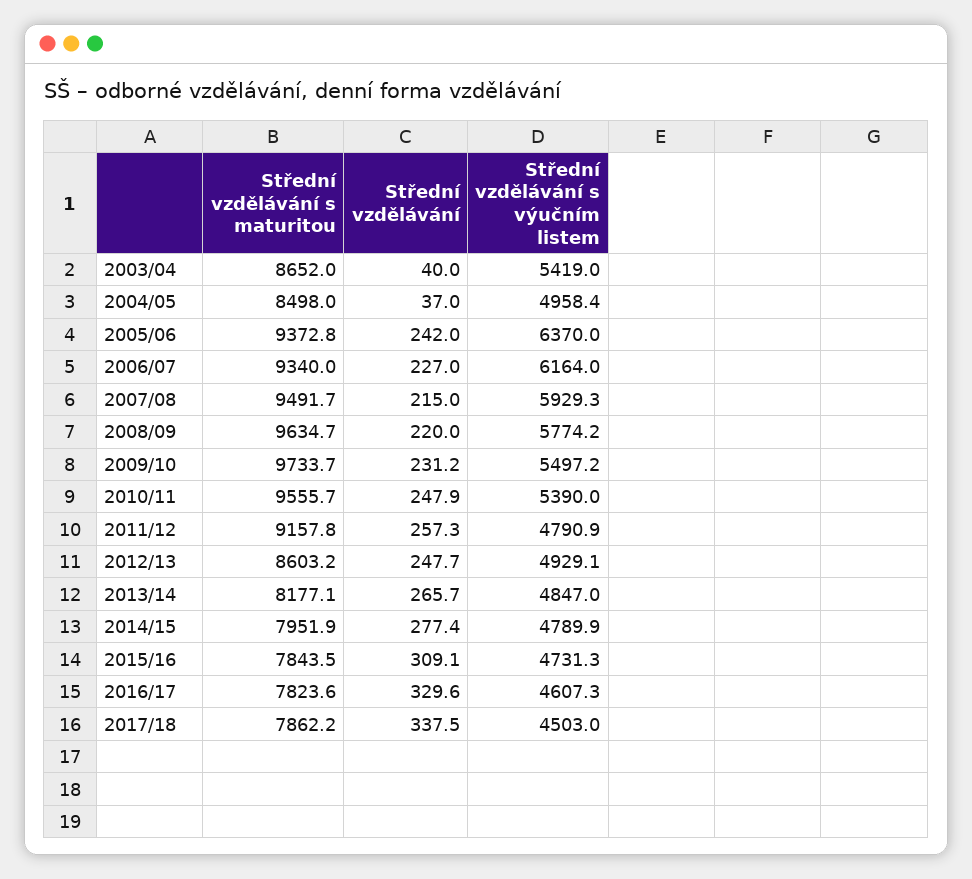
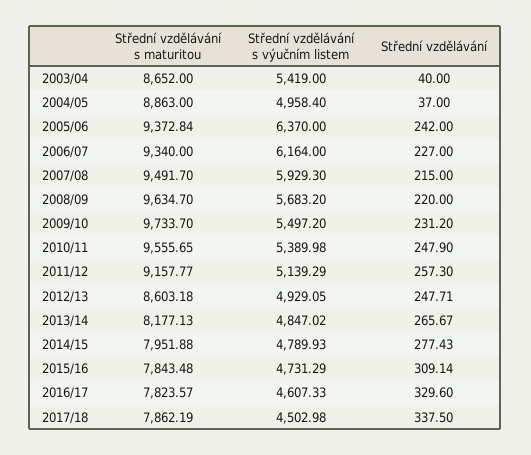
  {
    "Střední vzdělávání s maturitou": {
      "2003/04": 8652,
-     "2004/05": 8498,
+     "2004/05": 8863,
      "2005/06": 9372.84,
      "2006/07": 9340,
      "2007/08": 9491.7,
      "2008/09": 9634.7,
      "2009/10": 9733.7,
      "2010/11": 9555.65,
      "2011/12": 9157.77,
      "2012/13": 8603.18,
      "2013/14": 8177.13,
      "2014/15": 7951.88,
      "2015/16": 7843.48,
      "2016/17": 7823.57,
      "2017/18": 7862.19
    },
    "Střední vzdělávání": {
      "2003/04": 40,
      "2004/05": 37,
      "2005/06": 242,
      "2006/07": 227,
      "2007/08": 215,
      "2008/09": 220,
      "2009/10": 231.2,
      "2010/11": 247.9,
      "2011/12": 257.3,
      "2012/13": 247.71,
      "2013/14": 265.67,
      "2014/15": 277.43,
      "2015/16": 309.14,
      "2016/17": 329.6,
      "2017/18": 337.5
    },
    "Střední vzdělávání s výučním listem": {
      "2003/04": 5419,
      "2004/05": 4958.4,
      "2005/06": 6370,
      "2006/07": 6164,
      "2007/08": 5929.3,
-     "2008/09": 5774.2,
+     "2008/09": 5683.2,
      "2009/10": 5497.2,
      "2010/11": 5389.98,
-     "2011/12": 4790.9,
+     "2011/12": 5139.29,
      "2012/13": 4929.05,
      "2013/14": 4847.02,
      "2014/15": 4789.93,
      "2015/16": 4731.29,
      "2016/17": 4607.33,
      "2017/18": 4502.98
    }
  }

